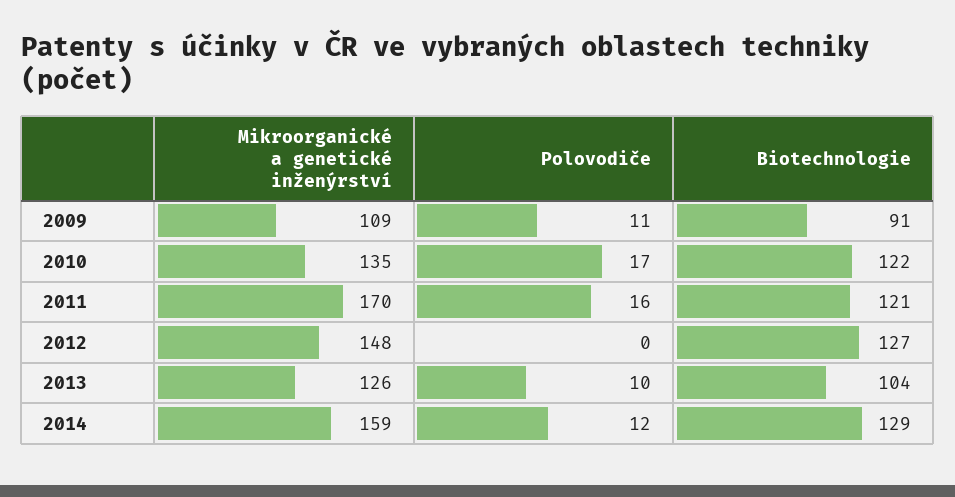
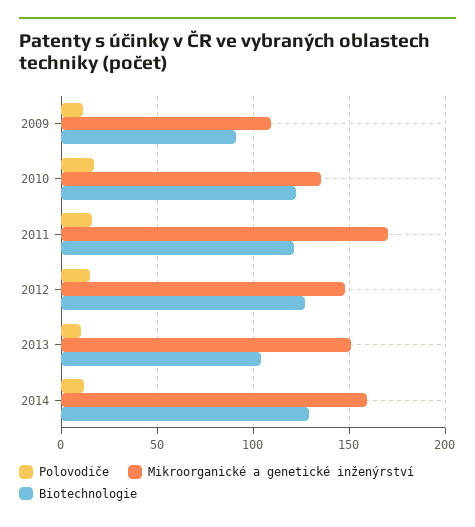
  {
    "Mikroorganické a genetické inženýrství": {
      "2009": 109,
      "2010": 135,
      "2011": 170,
      "2012": 148,
-     "2013": 126,
+     "2013": 150,
      "2014": 159
    },
    "Polovodiče": {
      "2009": 11,
      "2010": 17,
      "2011": 16,
-     "2012": 0,
+     "2012": 15,
      "2013": 10,
      "2014": 12
    },
    "Biotechnologie": {
      "2009": 91,
      "2010": 122,
      "2011": 121,
      "2012": 127,
      "2013": 104,
      "2014": 129
    }
  }

